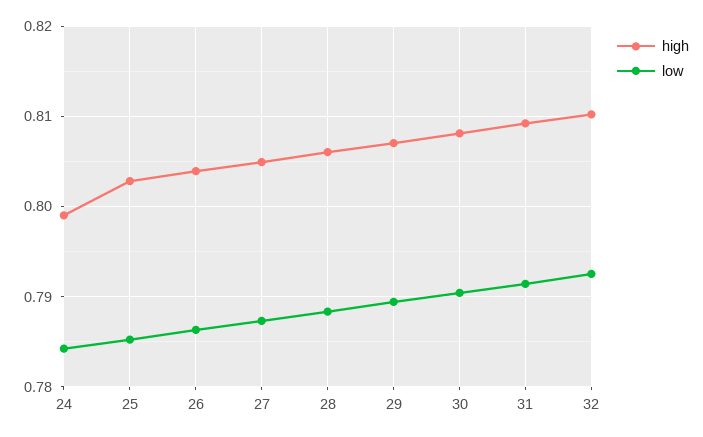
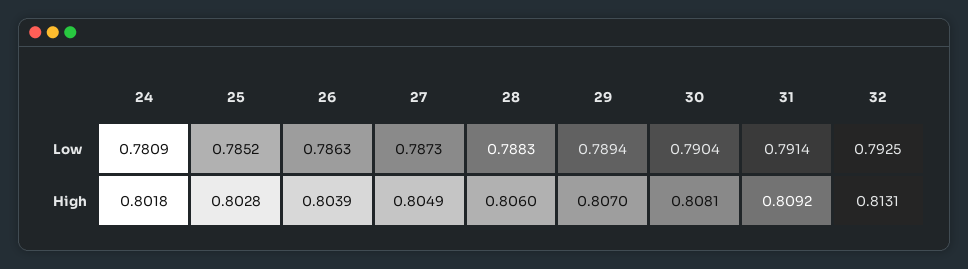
  {
    "high": {
-     "24": 0.799,
+     "24": 0.8018,
      "25": 0.8028,
      "26": 0.8039,
      "27": 0.8049,
      "28": 0.806,
      "29": 0.807,
      "30": 0.8081,
      "31": 0.8092,
-     "32": 0.81
+     "32": 0.8131
    },
    "low": {
-     "24": 0.784,
+     "24": 0.7809,
      "25": 0.7852,
      "26": 0.7863,
      "27": 0.7873,
      "28": 0.7883,
      "29": 0.7894,
      "30": 0.7904,
      "31": 0.7914,
      "32": 0.7925
    }
  }

